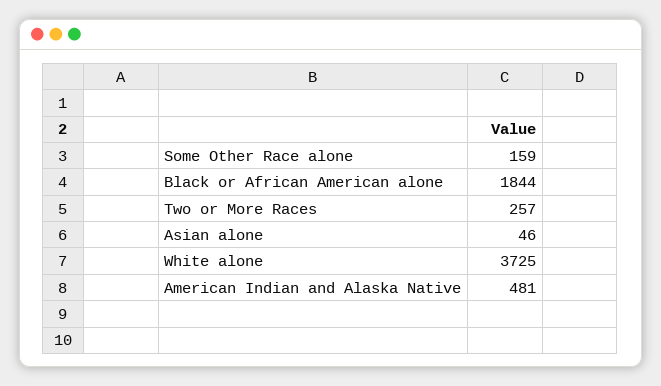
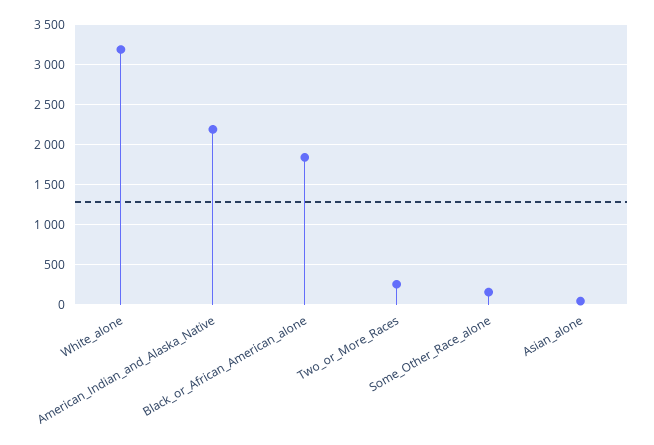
  {
    "Some Other Race alone": 159,
    "Black or African American alone": 1844,
    "Two or More Races": 257,
    "Asian alone": 46,
-   "White alone": 3725,
+   "White alone": 3200,
-   "American Indian and Alaska Native": 481
+   "American Indian and Alaska Native": 2200
  }

